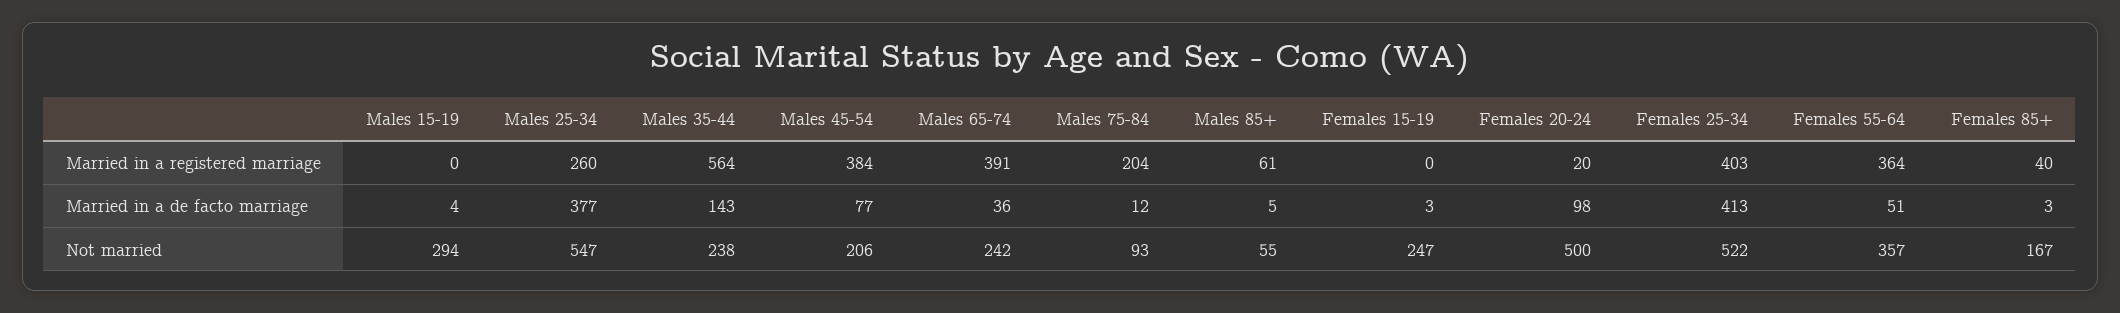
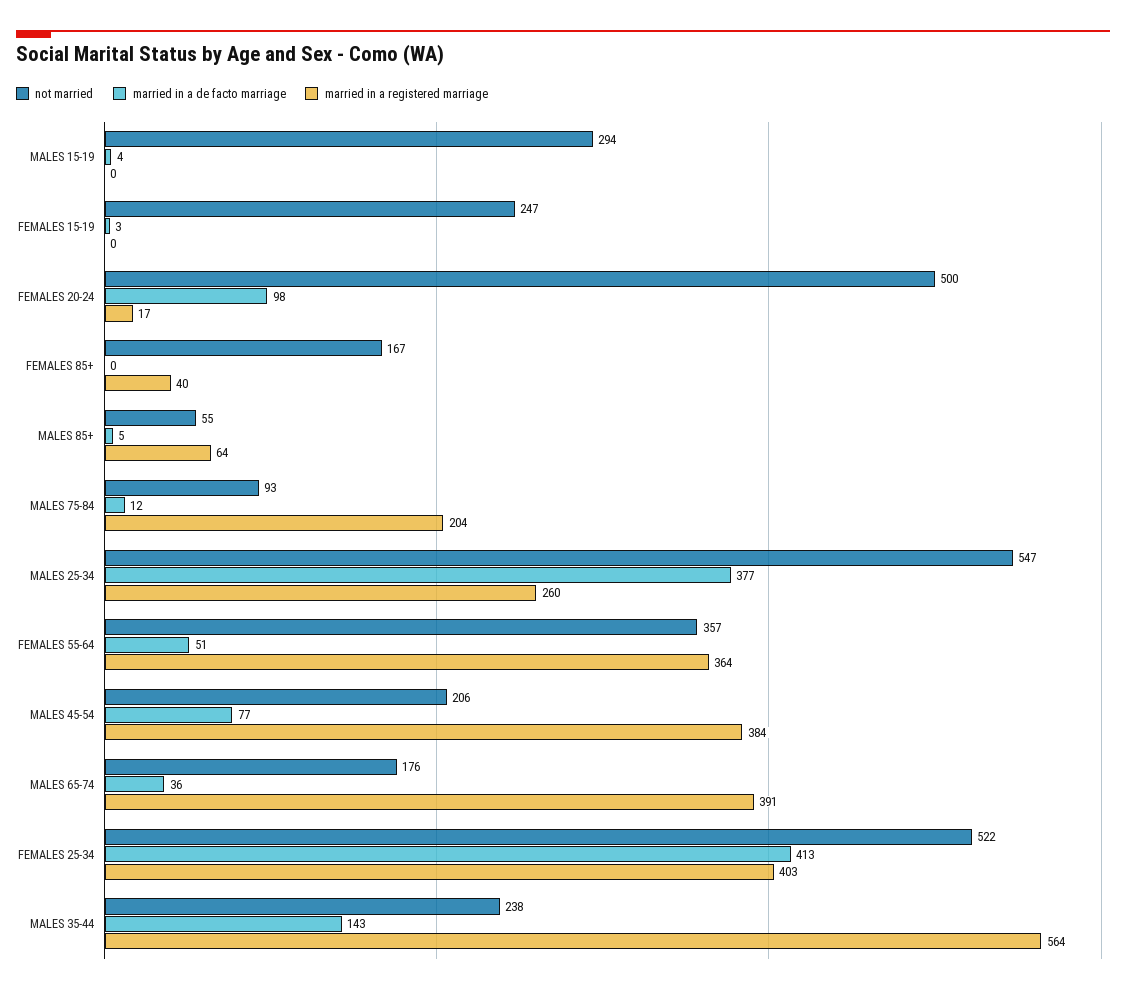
  {
    "Married in a registered marriage": {
      "Males 15-19": 0,
      "Males 25-34": 260,
      "Males 35-44": 564,
      "Males 45-54": 384,
      "Males 65-74": 391,
      "Males 75-84": 204,
-     "Males 85+": 61,
+     "Males 85+": 64,
      "Females 15-19": 0,
-     "Females 20-24": 20,
+     "Females 20-24": 17,
      "Females 25-34": 403,
      "Females 55-64": 364,
      "Females 85+": 40
    },
    "Married in a de facto marriage": {
      "Males 15-19": 4,
      "Males 25-34": 377,
      "Males 35-44": 143,
      "Males 45-54": 77,
      "Males 65-74": 36,
      "Males 75-84": 12,
      "Males 85+": 5,
      "Females 15-19": 3,
      "Females 20-24": 98,
      "Females 25-34": 413,
      "Females 55-64": 51,
-     "Females 85+": 3
+     "Females 85+": 0
    },
    "Not married": {
      "Males 15-19": 294,
      "Males 25-34": 547,
      "Males 35-44": 238,
      "Males 45-54": 206,
-     "Males 65-74": 242,
+     "Males 65-74": 176,
      "Males 75-84": 93,
      "Males 85+": 55,
      "Females 15-19": 247,
      "Females 20-24": 500,
      "Females 25-34": 522,
      "Females 55-64": 357,
      "Females 85+": 167
    }
  }

